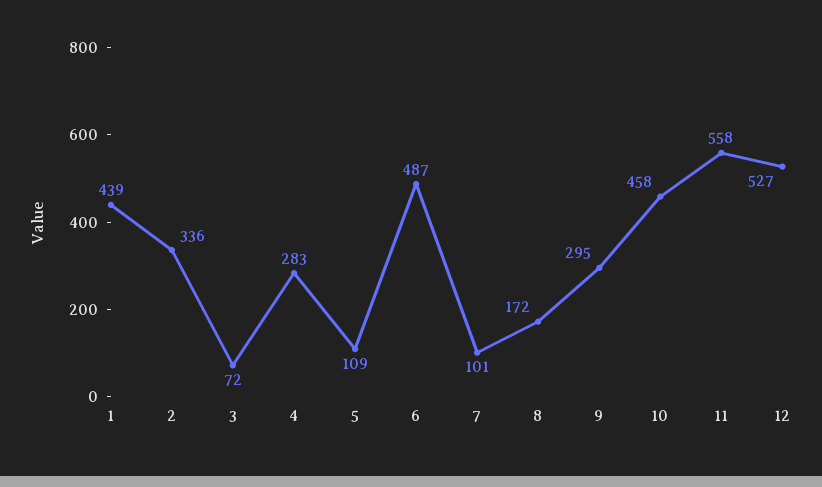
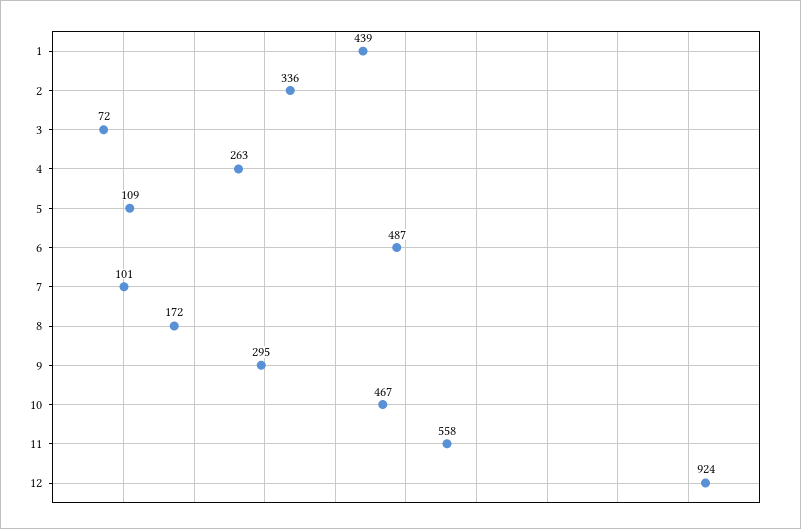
  {
    "1": 439,
    "2": 336,
    "3": 72,
-   "4": 283,
+   "4": 263,
    "5": 109,
    "6": 487,
    "7": 101,
    "8": 172,
    "9": 295,
-   "10": 458,
+   "10": 467,
    "11": 558,
-   "12": 527
+   "12": 924
  }

